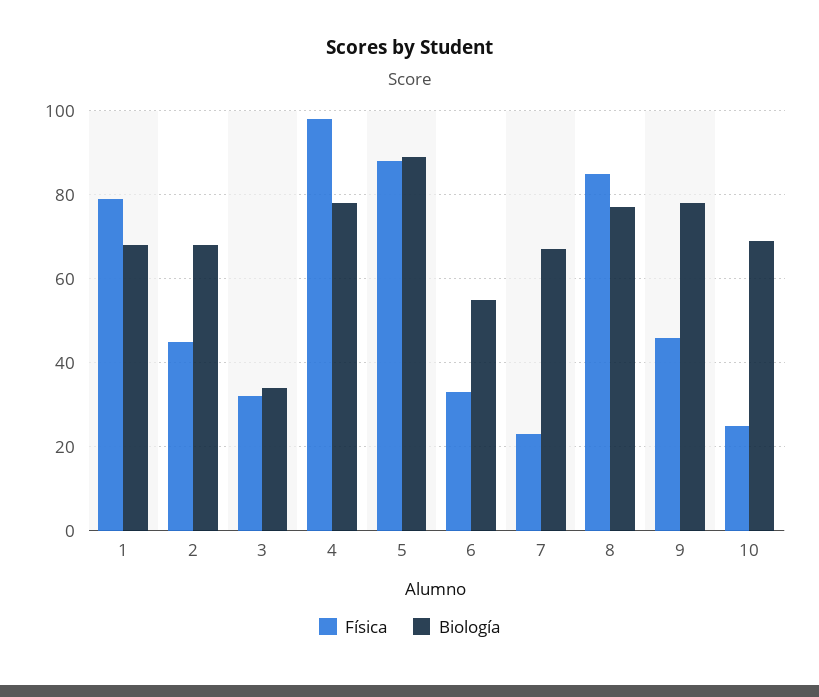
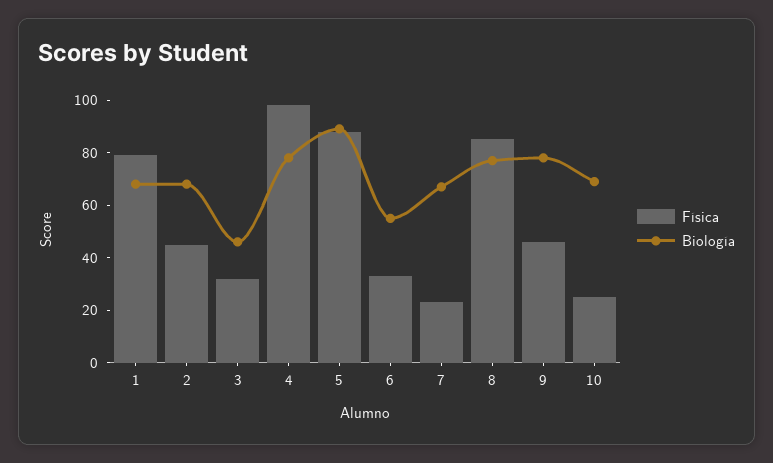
  {
    "Física": {
      "1": 80,
      "2": 45,
      "3": 30,
      "4": 100,
      "5": 90,
      "6": 35,
      "7": 25,
      "8": 85,
      "9": 45,
      "10": 25
    },
    "Biología": {
      "1": 70,
      "2": 70,
-     "3": 35,
+     "3": 45,
      "4": 80,
      "5": 90,
      "6": 55,
      "7": 65,
      "8": 75,
      "9": 80,
      "10": 70
    }
  }

